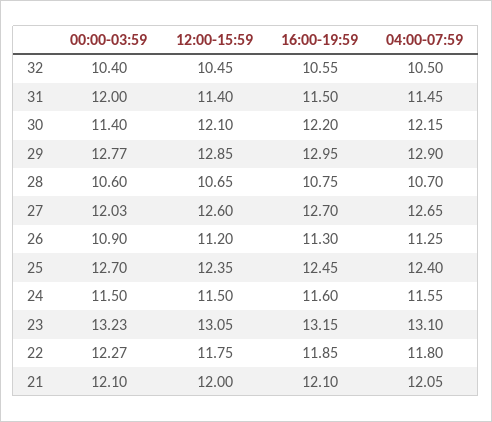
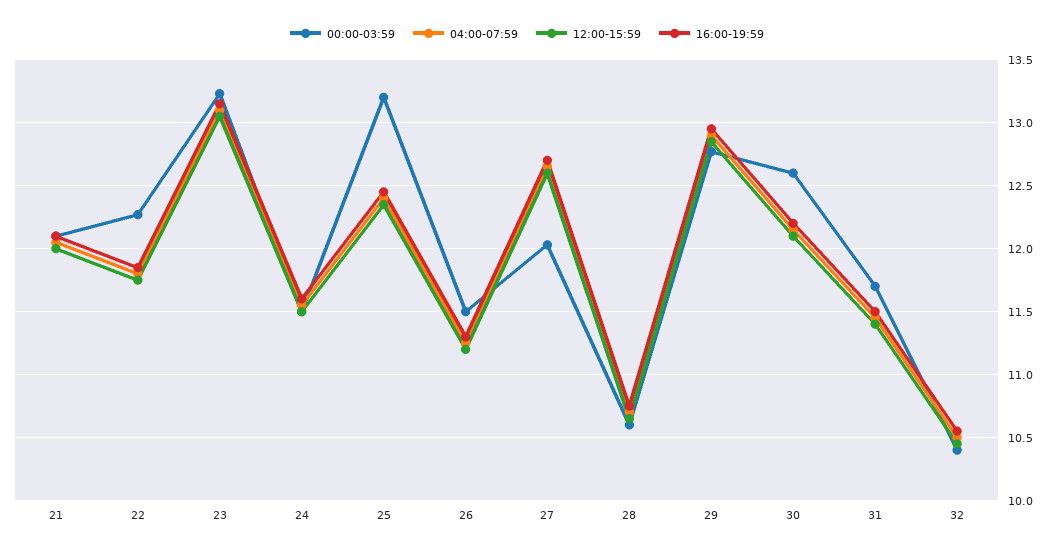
  {
    "00:00-03:59": {
      "32": 10.4,
-     "31": 12,
+     "31": 11.7,
-     "30": 11.4,
+     "30": 12.6,
      "29": 12.77,
      "28": 10.6,
      "27": 12.03,
-     "26": 10.9,
+     "26": 11.5,
-     "25": 12.7,
+     "25": 13.2,
      "24": 11.5,
      "23": 13.23,
      "22": 12.27,
      "21": 12.1
    },
    "12:00-15:59": {
      "32": 10.45,
      "31": 11.4,
      "30": 12.1,
      "29": 12.85,
      "28": 10.65,
      "27": 12.6,
      "26": 11.2,
      "25": 12.35,
      "24": 11.5,
      "23": 13.05,
      "22": 11.75,
      "21": 12
    },
    "16:00-19:59": {
      "32": 10.55,
      "31": 11.5,
      "30": 12.2,
      "29": 12.95,
      "28": 10.75,
      "27": 12.7,
      "26": 11.3,
      "25": 12.45,
      "24": 11.6,
      "23": 13.15,
      "22": 11.85,
      "21": 12.1
    },
    "04:00-07:59": {
      "32": 10.5,
      "31": 11.45,
      "30": 12.15,
      "29": 12.9,
      "28": 10.7,
      "27": 12.65,
      "26": 11.25,
      "25": 12.4,
      "24": 11.55,
      "23": 13.1,
      "22": 11.8,
      "21": 12.05
    }
  }

